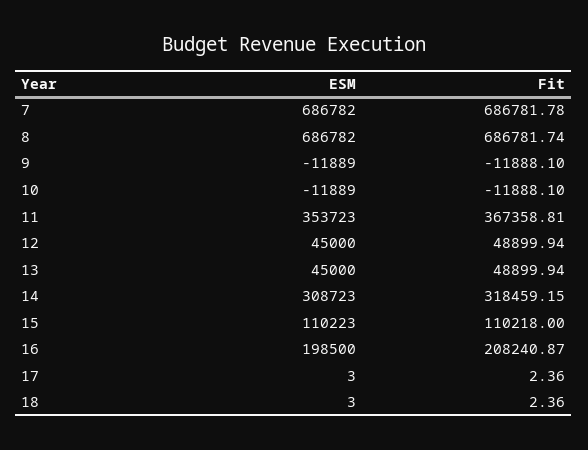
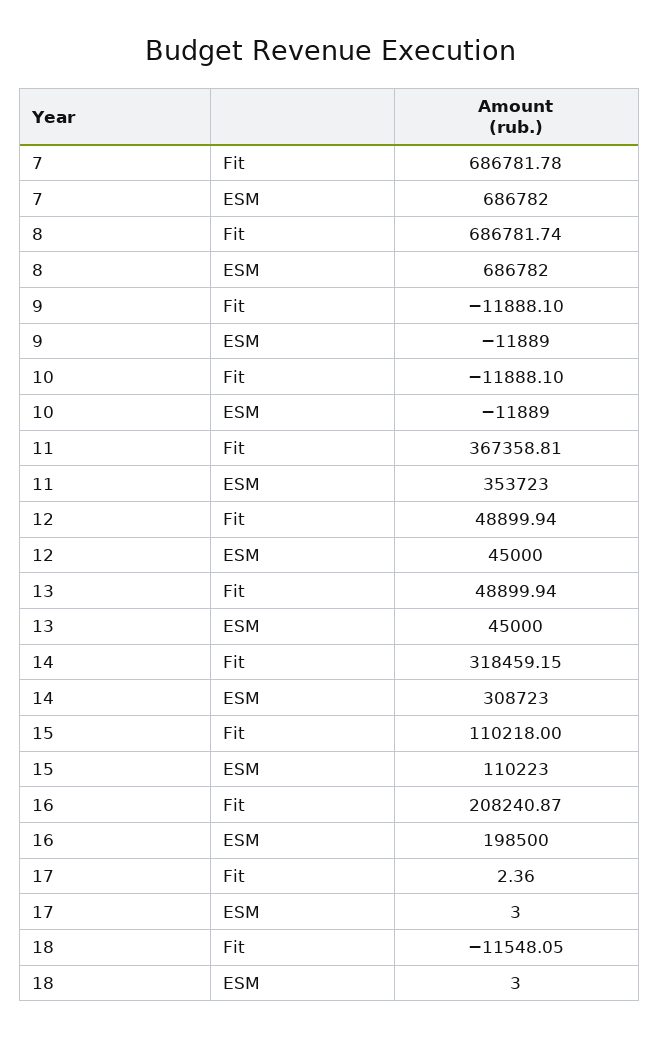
  {
    "ESM": {
      "7": 686782,
      "8": 686782,
      "9": -11889,
      "10": -11889,
      "11": 353723,
      "12": 45000,
      "13": 45000,
      "14": 308723,
      "15": 110223,
      "16": 198500,
      "17": 3,
      "18": 3
    },
    "Fit": {
      "7": 686781.78,
      "8": 686781.74,
      "9": -11888.1,
      "10": -11888.1,
      "11": 367358.81,
      "12": 48899.94,
      "13": 48899.94,
      "14": 318459.15,
      "15": 110218,
      "16": 208240.87,
      "17": 2.36,
-     "18": 2.36
+     "18": -11548.05
    }
  }

